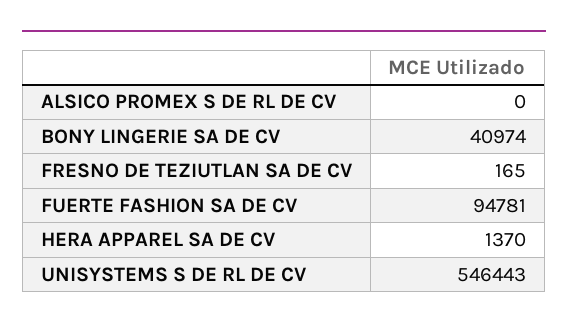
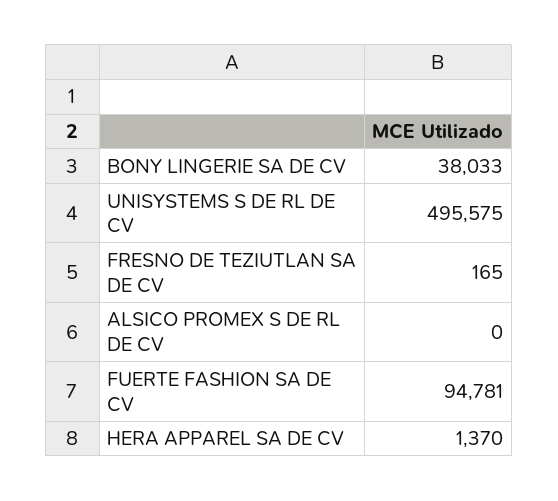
  {
    "ALSICO PROMEX S DE RL DE CV": 0,
-   "BONY LINGERIE SA DE CV": 40974,
+   "BONY LINGERIE SA DE CV": 38033,
    "FRESNO DE TEZIUTLAN SA DE CV": 165,
    "FUERTE FASHION SA DE CV": 94781,
    "HERA APPAREL SA DE CV": 1370,
-   "UNISYSTEMS S DE RL DE CV": 546443
+   "UNISYSTEMS S DE RL DE CV": 495575
  }

